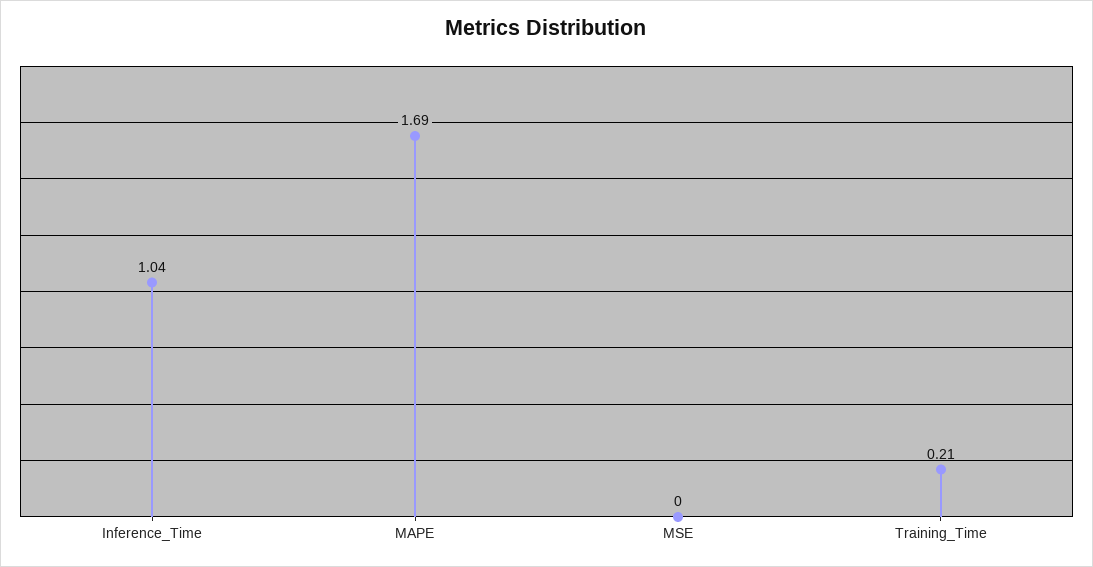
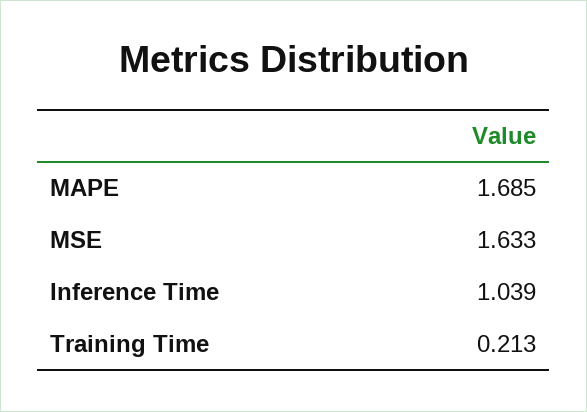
  {
    "Inference_Time": 1.039,
    "MAPE": 1.685,
-   "MSE": 0,
+   "MSE": 1.633,
    "Training_Time": 0.213
  }

